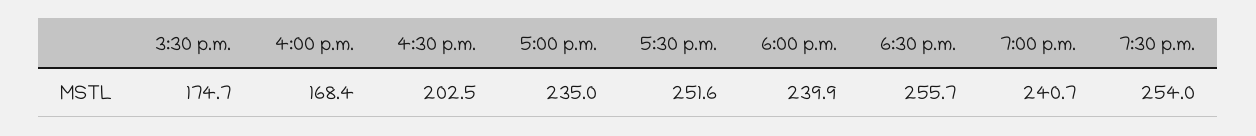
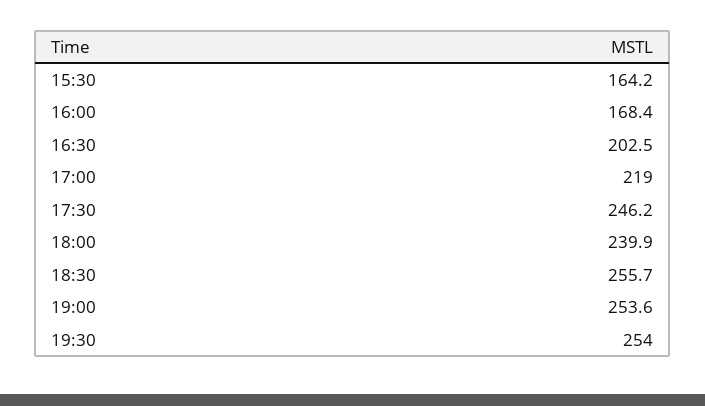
  {
-   "3:30 p.m.": 174.7,
+   "3:30 p.m.": 164.2,
    "4:00 p.m.": 168.4,
    "4:30 p.m.": 202.5,
-   "5:00 p.m.": 235,
+   "5:00 p.m.": 219,
-   "5:30 p.m.": 251.6,
+   "5:30 p.m.": 246.2,
    "6:00 p.m.": 239.9,
    "6:30 p.m.": 255.7,
-   "7:00 p.m.": 240.7,
+   "7:00 p.m.": 253.6,
    "7:30 p.m.": 254
  }

